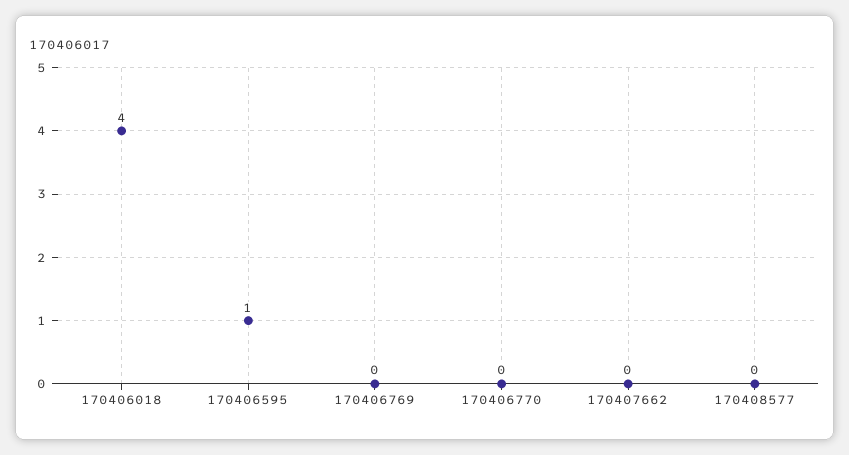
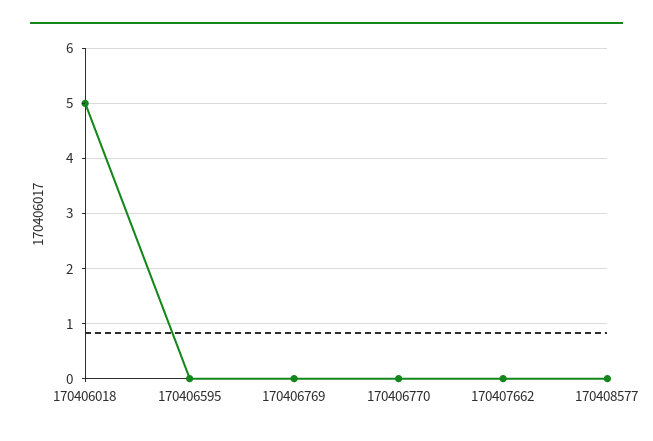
  {
-   "170406018": 4,
+   "170406018": 5,
-   "170406595": 1,
+   "170406595": 0,
    "170406769": 0,
    "170406770": 0,
    "170407662": 0,
    "170408577": 0
  }

